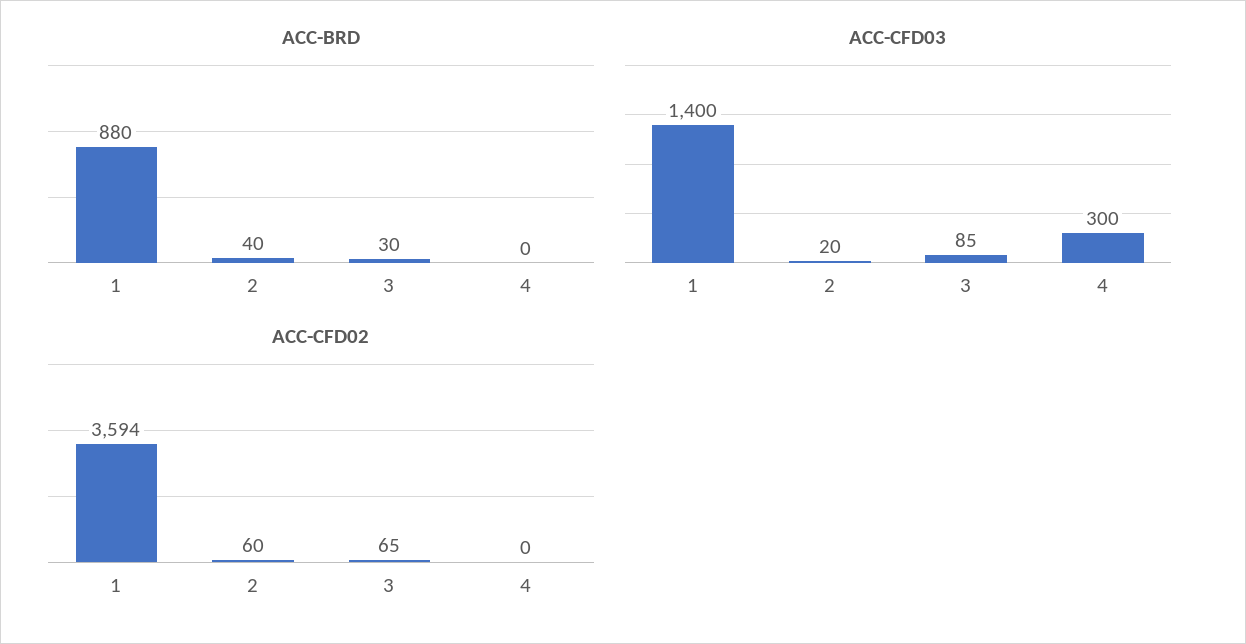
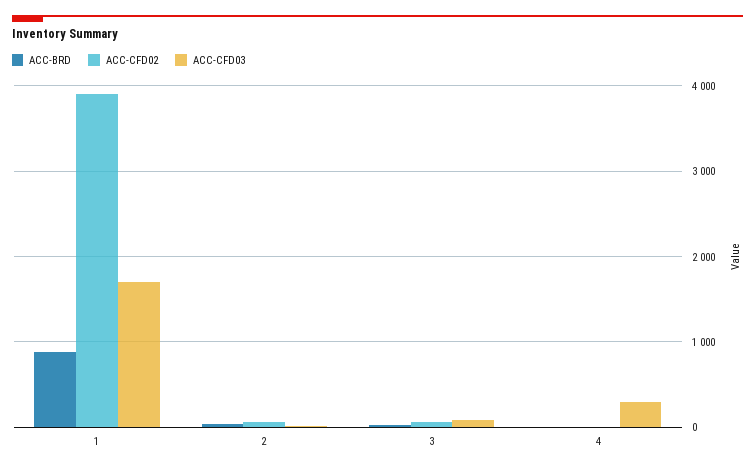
  {
    "ACC-BRD": {
      "1": 880,
      "2": 40,
      "3": 30,
      "4": 0
    },
    "ACC-CFD03": {
-     "1": 1400,
+     "1": 1700,
      "2": 20,
      "3": 85,
      "4": 300
    },
    "ACC-CFD02": {
-     "1": 3594,
+     "1": 3900,
      "2": 60,
      "3": 65,
      "4": 0
    }
  }

